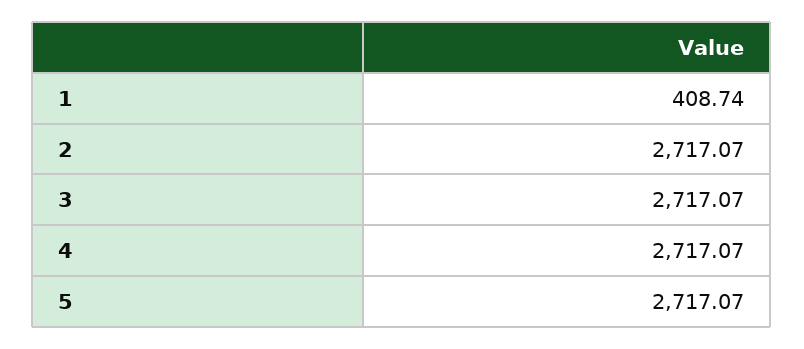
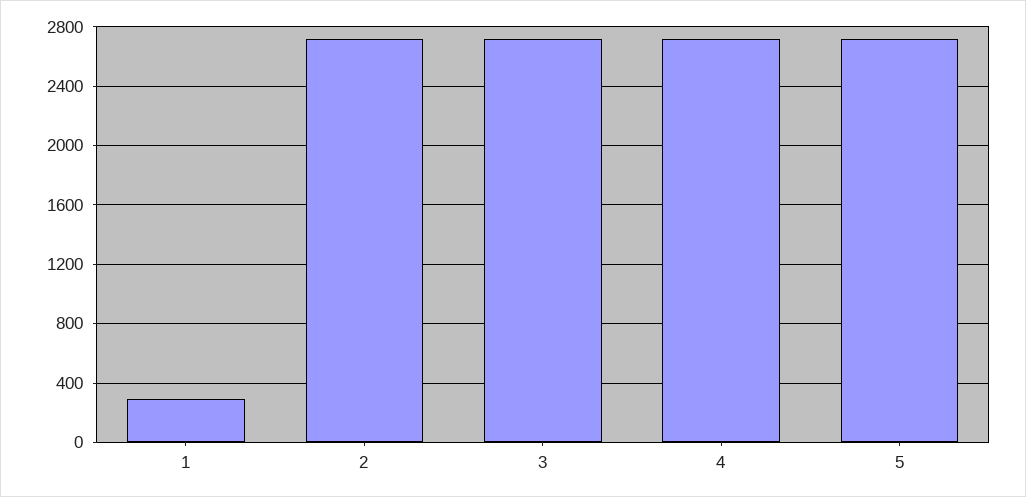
  {
-   "1": 408.74,
+   "1": 300,
    "2": 2717.07,
    "3": 2717.07,
    "4": 2717.07,
    "5": 2717.07
  }

